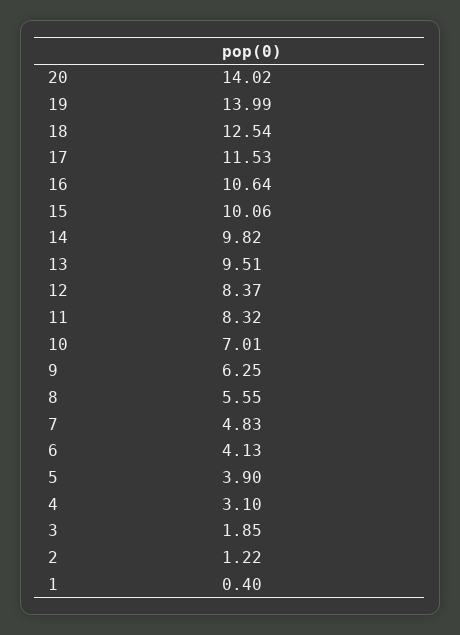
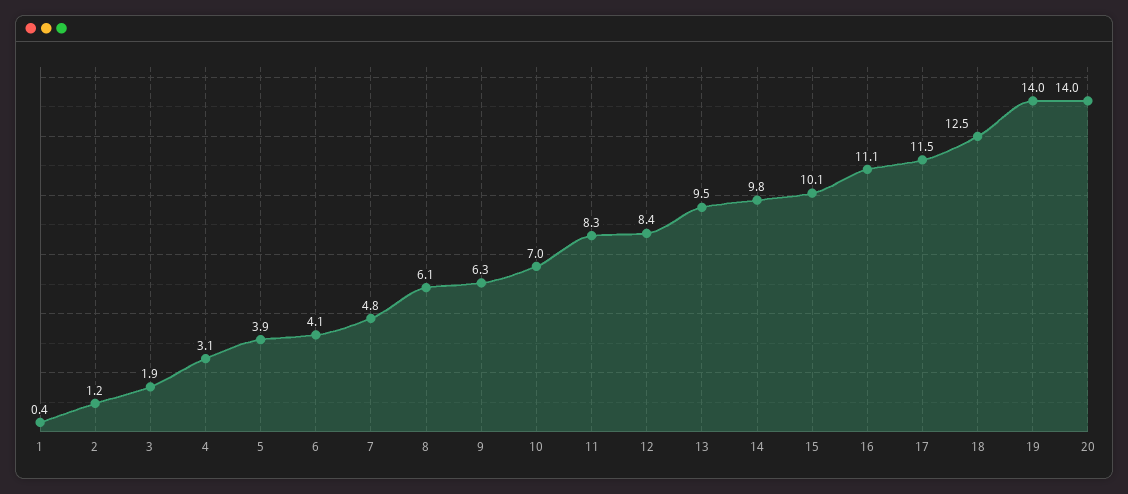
  {
    "20": 14.02,
    "19": 13.99,
    "18": 12.54,
    "17": 11.53,
-   "16": 10.64,
+   "16": 11.1,
    "15": 10.06,
    "14": 9.82,
    "13": 9.51,
    "12": 8.37,
    "11": 8.32,
    "10": 7.01,
    "9": 6.25,
-   "8": 5.55,
+   "8": 6.1,
    "7": 4.83,
    "6": 4.13,
    "5": 3.9,
    "4": 3.1,
    "3": 1.85,
    "2": 1.22,
    "1": 0.4
  }

